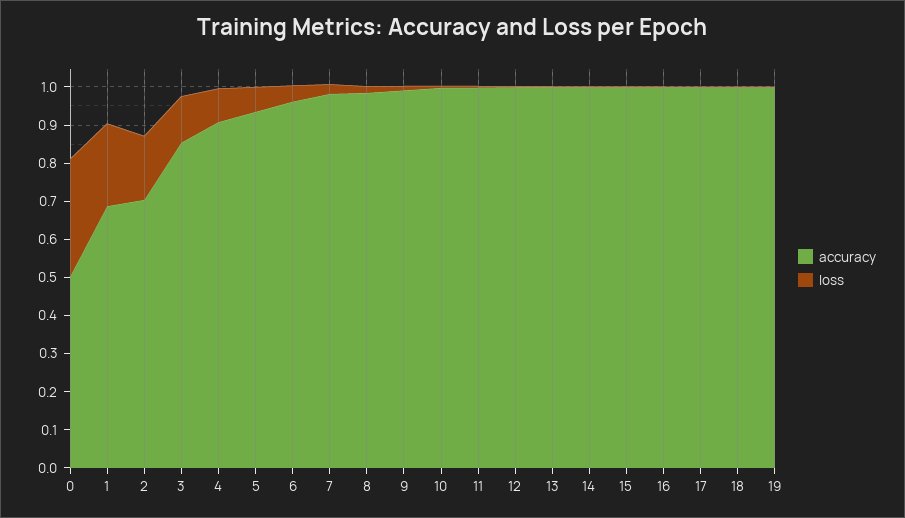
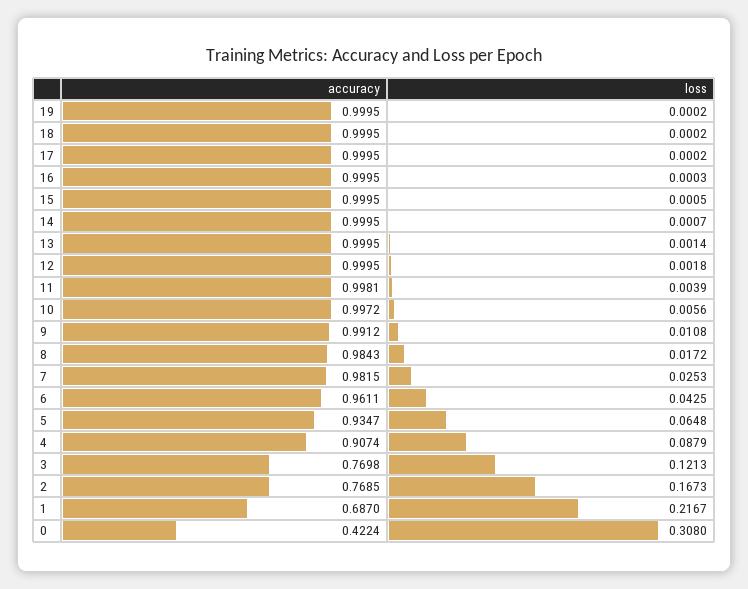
  {
    "accuracy": {
-     "0": 0.5,
+     "0": 0.4224,
      "1": 0.687,
-     "2": 0.7,
+     "2": 0.7685,
-     "3": 0.85,
+     "3": 0.7698,
      "4": 0.9074,
      "5": 0.9347,
      "6": 0.9611,
      "7": 0.9815,
      "8": 0.9843,
      "9": 0.9912,
      "10": 0.9972,
      "11": 0.9981,
      "12": 0.9995,
      "13": 0.9995,
      "14": 0.9995,
      "15": 0.9995,
      "16": 0.9995,
      "17": 0.9995,
      "18": 0.9995,
      "19": 0.9995
    },
    "loss": {
      "0": 0.308,
      "1": 0.2167,
      "2": 0.1673,
      "3": 0.1213,
      "4": 0.0879,
      "5": 0.0648,
      "6": 0.0425,
      "7": 0.0253,
      "8": 0.0172,
      "9": 0.0108,
      "10": 0.0056,
      "11": 0.0039,
      "12": 0.0018,
      "13": 0.0014,
      "14": 0.0007,
      "15": 0.0005,
      "16": 0.0003,
      "17": 0.0002,
      "18": 0.0002,
      "19": 0.0002
    }
  }

